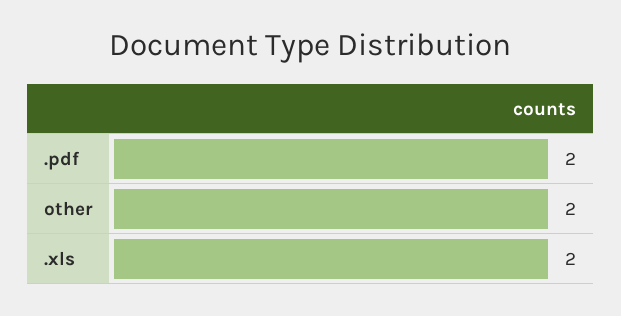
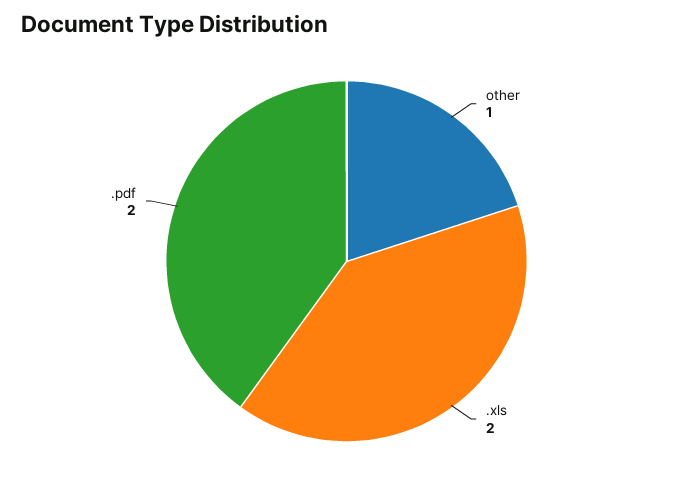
  {
    ".pdf": 2,
-   "other": 2,
+   "other": 1,
    ".xls": 2
  }

